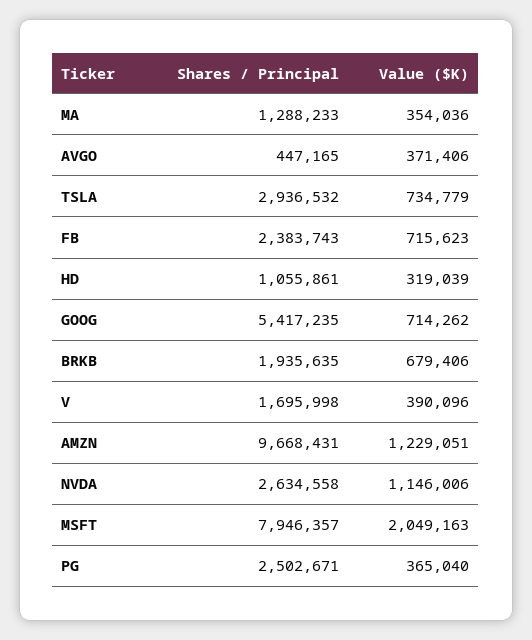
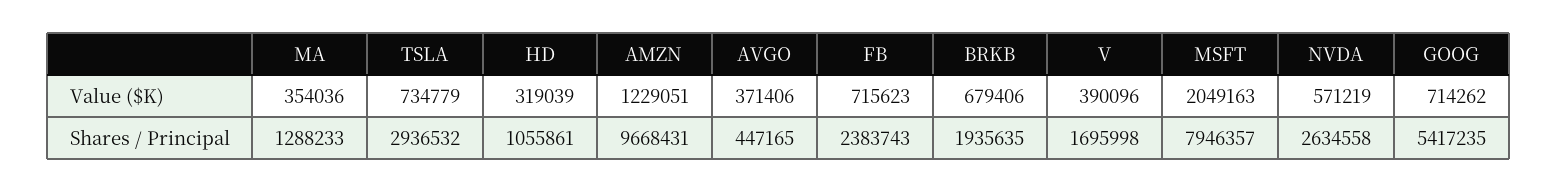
  {
    "Shares / Principal": {
      "MA": 1288233,
      "AVGO": 447165,
      "TSLA": 2936532,
      "FB": 2383743,
      "HD": 1055861,
      "GOOG": 5417235,
      "BRKB": 1935635,
      "V": 1695998,
      "AMZN": 9668431,
      "NVDA": 2634558,
-     "MSFT": 7946357,
+     "MSFT": 7946357
-     "PG": 2502671
    },
    "Value ($K)": {
      "MA": 354036,
      "AVGO": 371406,
      "TSLA": 734779,
      "FB": 715623,
      "HD": 319039,
      "GOOG": 714262,
      "BRKB": 679406,
      "V": 390096,
      "AMZN": 1229051,
-     "NVDA": 1146006,
+     "NVDA": 571219,
-     "MSFT": 2049163,
+     "MSFT": 2049163
-     "PG": 365040
    }
  }

